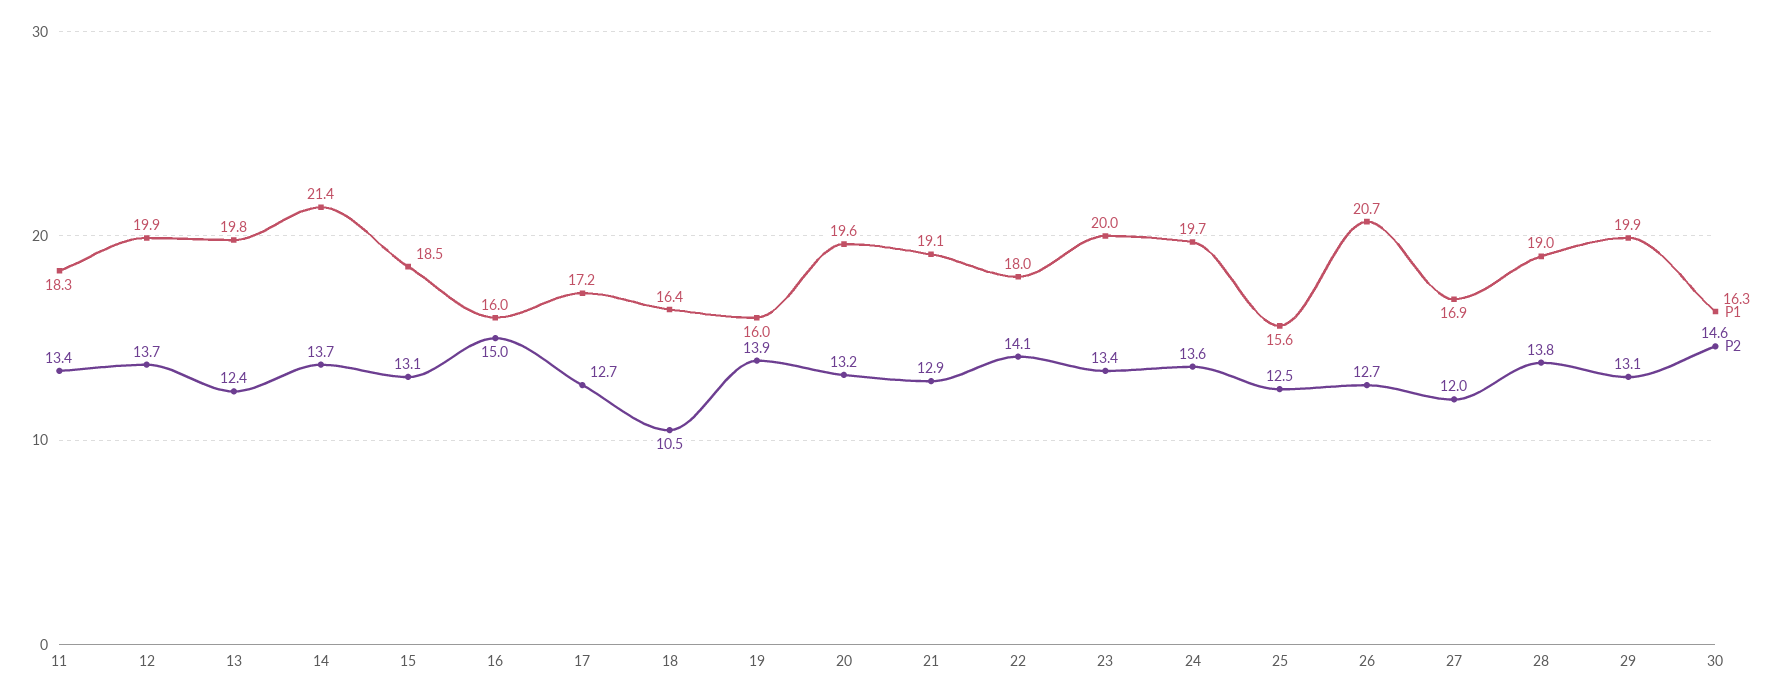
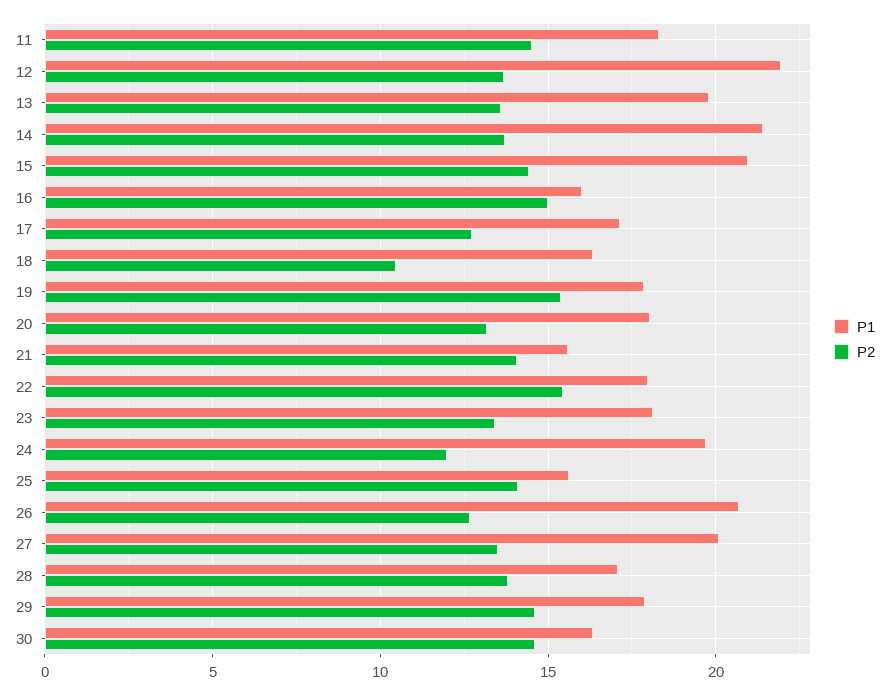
  {
    "P1": {
      "11": 18.3,
-     "12": 19.9,
+     "12": 22,
      "13": 19.8,
      "14": 21.4,
-     "15": 18.5,
+     "15": 21,
      "16": 16,
      "17": 17.2,
      "18": 16.4,
-     "19": 16,
+     "19": 18,
-     "20": 19.6,
+     "20": 18,
-     "21": 19.1,
+     "21": 15.5,
      "22": 18,
-     "23": 20,
+     "23": 18,
      "24": 19.7,
      "25": 15.6,
      "26": 20.7,
-     "27": 16.9,
+     "27": 20,
-     "28": 19,
+     "28": 17,
-     "29": 19.9,
+     "29": 18,
      "30": 16.3
    },
    "P2": {
-     "11": 13.4,
+     "11": 14.5,
      "12": 13.7,
-     "13": 12.4,
+     "13": 13.5,
      "14": 13.7,
-     "15": 13.1,
+     "15": 14.5,
      "16": 15,
      "17": 12.7,
      "18": 10.5,
-     "19": 13.9,
+     "19": 15.5,
      "20": 13.2,
-     "21": 12.9,
+     "21": 14,
-     "22": 14.1,
+     "22": 15.5,
      "23": 13.4,
-     "24": 13.6,
+     "24": 12,
-     "25": 12.5,
+     "25": 14,
      "26": 12.7,
-     "27": 12,
+     "27": 13.5,
      "28": 13.8,
-     "29": 13.1,
+     "29": 14.5,
      "30": 14.6
    }
  }

